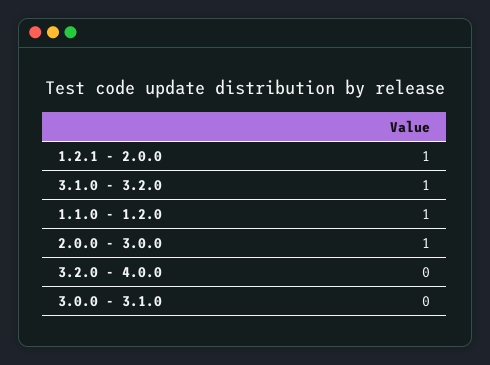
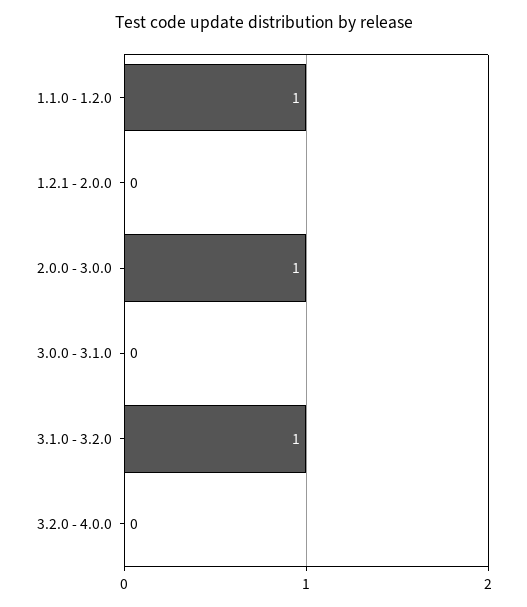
  {
-   "1.2.1 - 2.0.0": 1,
+   "1.2.1 - 2.0.0": 0,
    "3.1.0 - 3.2.0": 1,
    "1.1.0 - 1.2.0": 1,
    "2.0.0 - 3.0.0": 1,
    "3.2.0 - 4.0.0": 0,
    "3.0.0 - 3.1.0": 0
  }

